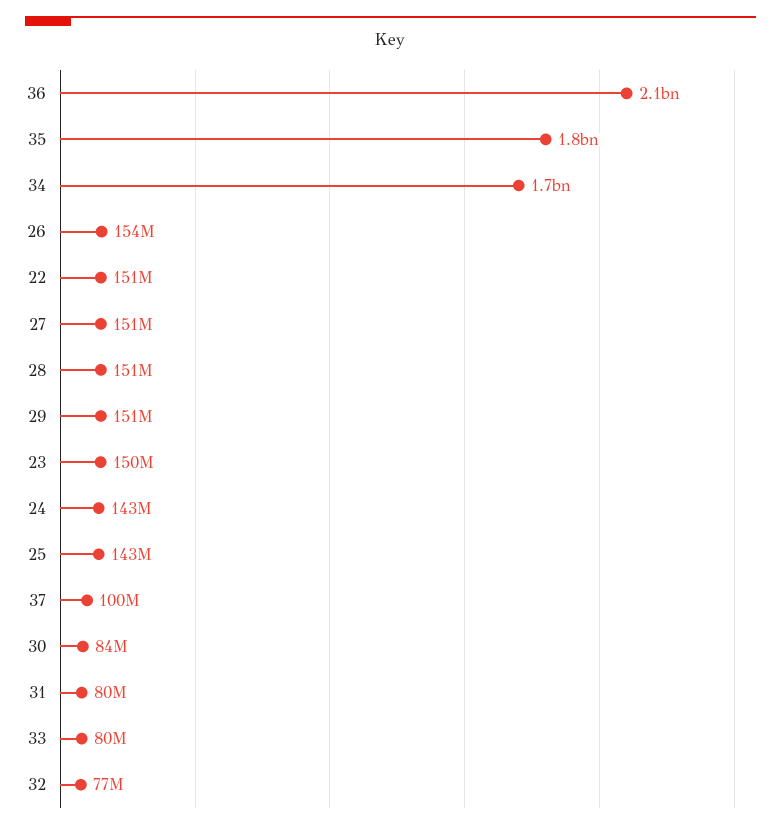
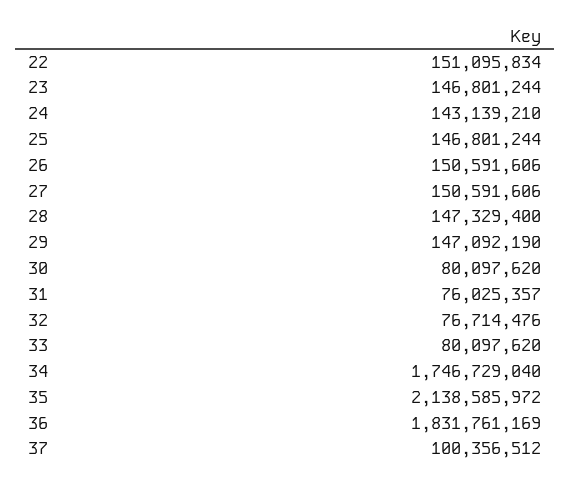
  {
-   "36": 2100000000,
+   "36": 1831761169,
-   "35": 1800000000,
+   "35": 2138585972,
    "34": 1746729040,
-   "26": 154000000,
+   "26": 150591606,
    "22": 151095834,
    "27": 150591606,
-   "28": 151000000,
+   "28": 147329400,
-   "29": 151000000,
+   "29": 147092190,
-   "23": 150000000,
+   "23": 146801244,
    "24": 143139210,
-   "25": 143000000,
+   "25": 146801244,
    "37": 100356512,
-   "30": 84000000,
+   "30": 80097620,
-   "31": 80000000,
+   "31": 76025357,
    "33": 80097620,
    "32": 76714476
  }

